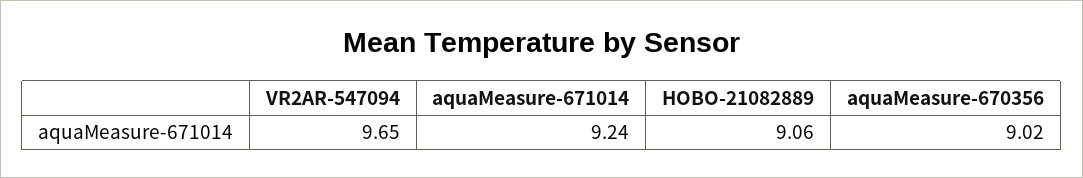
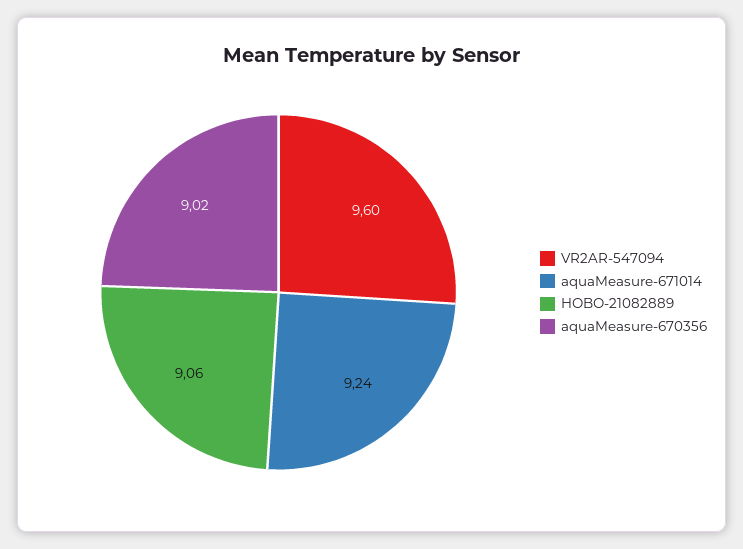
  {
-   "VR2AR-547094": 9.65,
+   "VR2AR-547094": 9.6,
    "aquaMeasure-671014": 9.24,
    "HOBO-21082889": 9.06,
    "aquaMeasure-670356": 9.02
  }

